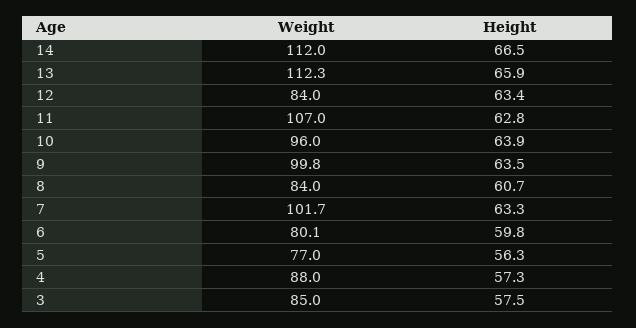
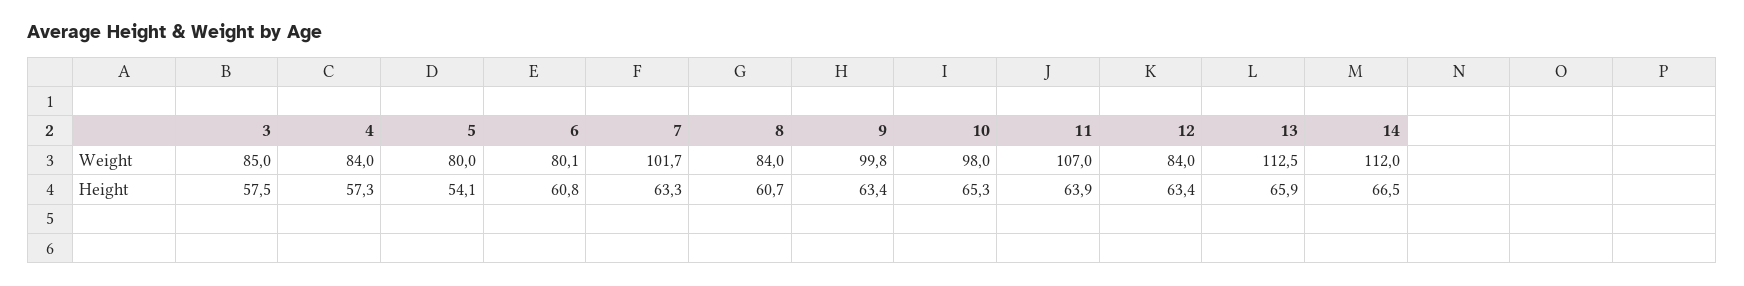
  {
    "Weight": {
      "14": 112,
-     "13": 112.3,
+     "13": 112.5,
      "12": 84,
      "11": 107,
-     "10": 96,
+     "10": 98,
      "9": 99.8,
      "8": 84,
      "7": 101.7,
      "6": 80.1,
-     "5": 77,
+     "5": 80,
-     "4": 88,
+     "4": 84,
      "3": 85
    },
    "Height": {
      "14": 66.5,
      "13": 65.9,
      "12": 63.4,
-     "11": 62.8,
+     "11": 63.9,
-     "10": 63.9,
+     "10": 65.3,
-     "9": 63.5,
+     "9": 63.4,
      "8": 60.7,
      "7": 63.3,
-     "6": 59.8,
+     "6": 60.8,
-     "5": 56.3,
+     "5": 54.1,
      "4": 57.3,
      "3": 57.5
    }
  }

